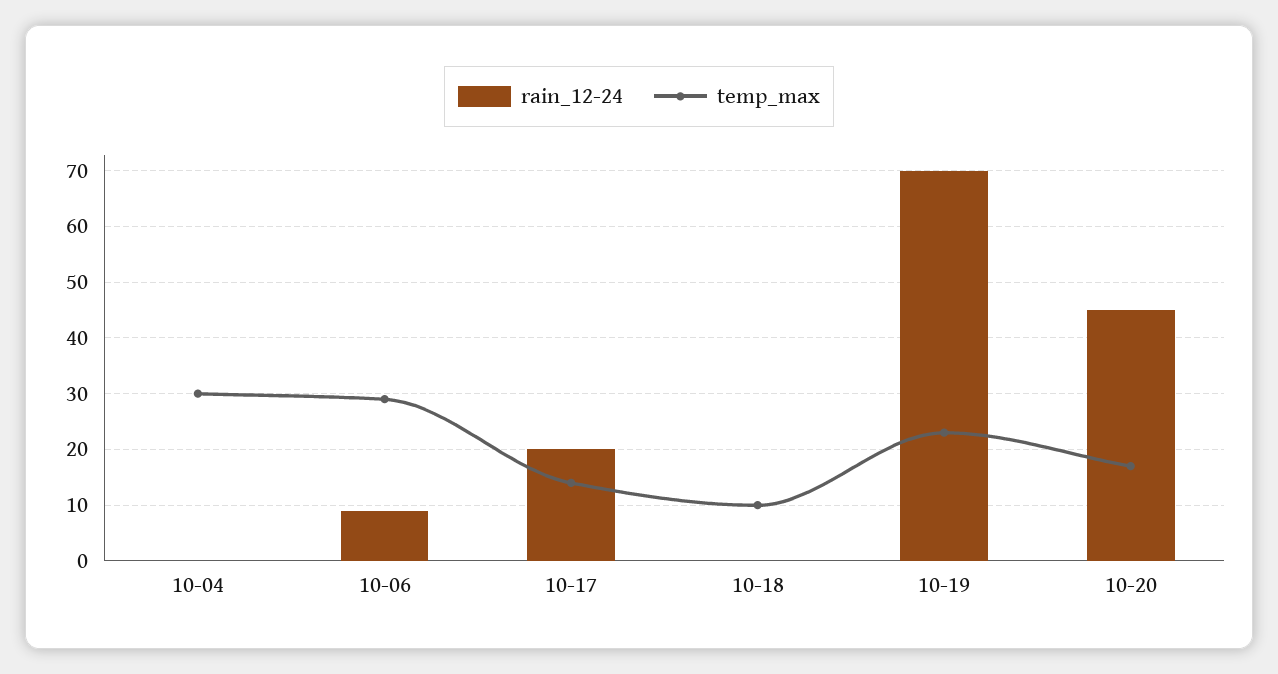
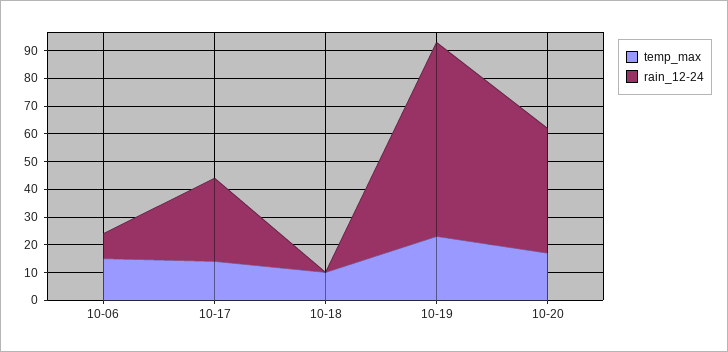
  {
    "rain_12-24": {
-     "10-04": 0,
      "10-06": 10,
-     "10-17": 20,
+     "10-17": 30,
      "10-18": 0,
      "10-19": 70,
      "10-20": 45
    },
    "temp_max": {
-     "10-04": 30,
-     "10-06": 30,
+     "10-06": 15,
      "10-17": 15,
      "10-18": 10,
      "10-19": 25,
      "10-20": 15
    }
  }

